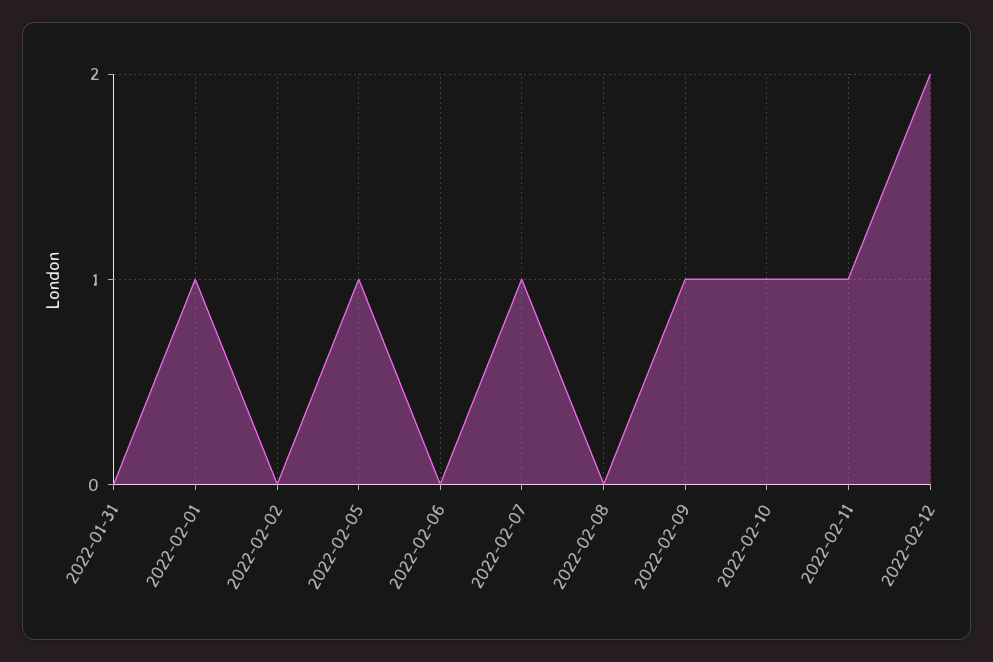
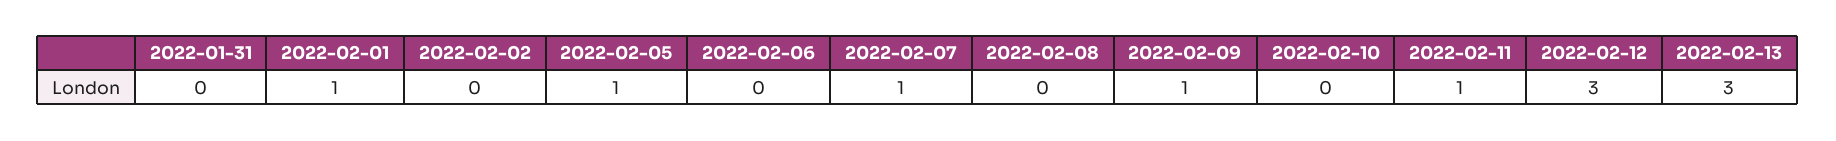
  {
    "2022-01-31": 0,
    "2022-02-01": 1,
    "2022-02-02": 0,
    "2022-02-05": 1,
    "2022-02-06": 0,
    "2022-02-07": 1,
    "2022-02-08": 0,
    "2022-02-09": 1,
-   "2022-02-10": 1,
+   "2022-02-10": 0,
    "2022-02-11": 1,
-   "2022-02-12": 2
+   "2022-02-12": 3,
+   "2022-02-13": 3
  }

